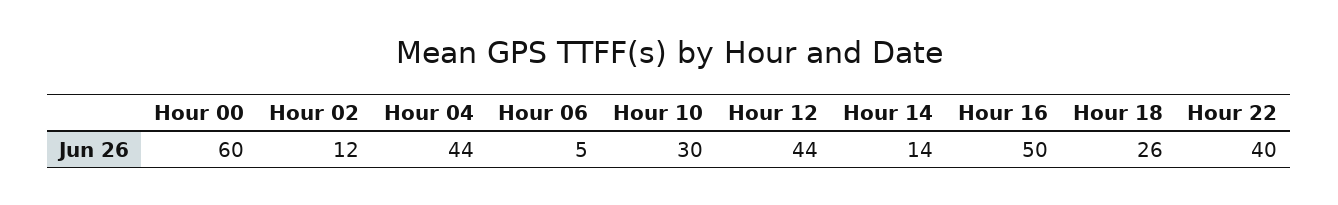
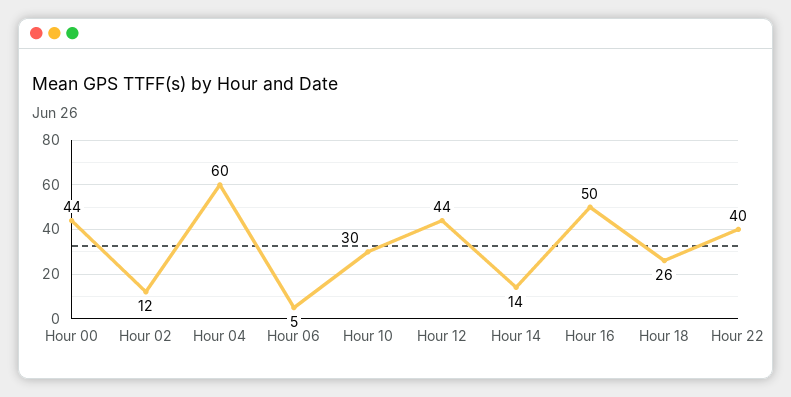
  {
-   "Hour 00": 60,
+   "Hour 00": 44,
    "Hour 02": 12,
-   "Hour 04": 44,
+   "Hour 04": 60,
    "Hour 06": 5,
    "Hour 10": 30,
    "Hour 12": 44,
    "Hour 14": 14,
    "Hour 16": 50,
    "Hour 18": 26,
    "Hour 22": 40
  }

